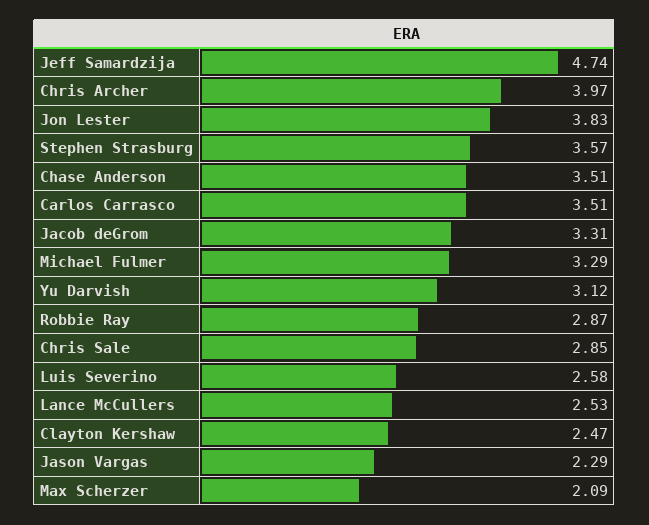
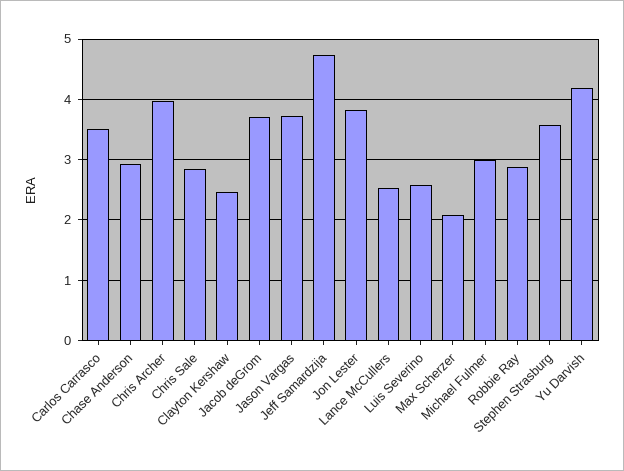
  {
    "Jeff Samardzija": 4.74,
    "Chris Archer": 3.97,
    "Jon Lester": 3.83,
    "Stephen Strasburg": 3.57,
-   "Chase Anderson": 3.51,
+   "Chase Anderson": 2.9,
    "Carlos Carrasco": 3.51,
-   "Jacob deGrom": 3.31,
+   "Jacob deGrom": 3.7,
-   "Michael Fulmer": 3.29,
+   "Michael Fulmer": 3,
-   "Yu Darvish": 3.12,
+   "Yu Darvish": 4.2,
    "Robbie Ray": 2.87,
    "Chris Sale": 2.85,
    "Luis Severino": 2.58,
    "Lance McCullers": 2.53,
    "Clayton Kershaw": 2.47,
-   "Jason Vargas": 2.29,
+   "Jason Vargas": 3.7,
    "Max Scherzer": 2.09
  }

